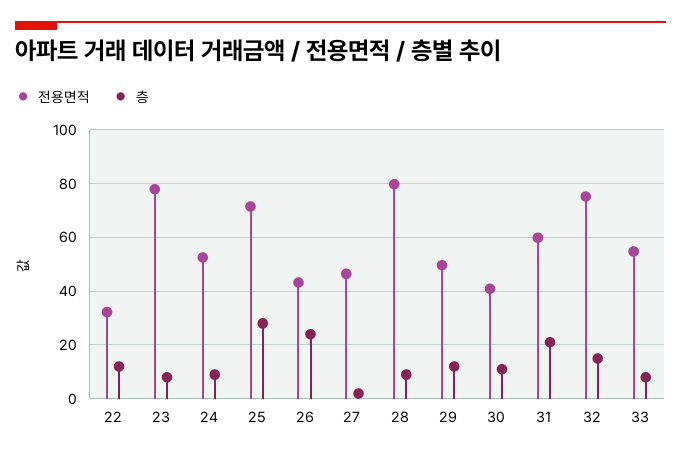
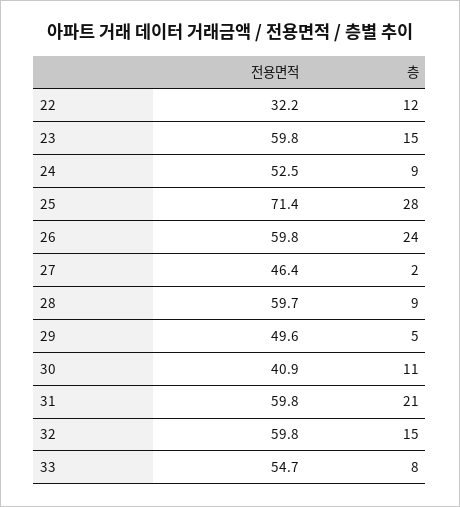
  {
    "전용면적": {
      "22": 32.2,
-     "23": 77.5,
+     "23": 59.8,
      "24": 52.5,
      "25": 71.4,
-     "26": 42.5,
+     "26": 59.8,
      "27": 46.4,
-     "28": 80,
+     "28": 59.7,
      "29": 49.6,
      "30": 40.9,
      "31": 59.8,
-     "32": 75,
+     "32": 59.8,
      "33": 54.7
    },
    "층": {
      "22": 12,
-     "23": 7.5,
+     "23": 15,
      "24": 9,
      "25": 28,
      "26": 24,
      "27": 2,
      "28": 9,
-     "29": 12.5,
+     "29": 5,
      "30": 11,
      "31": 21,
      "32": 15,
      "33": 8
    }
  }

